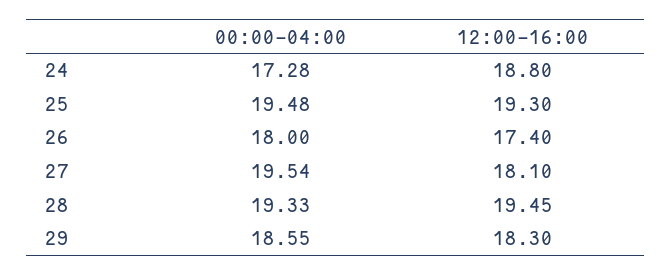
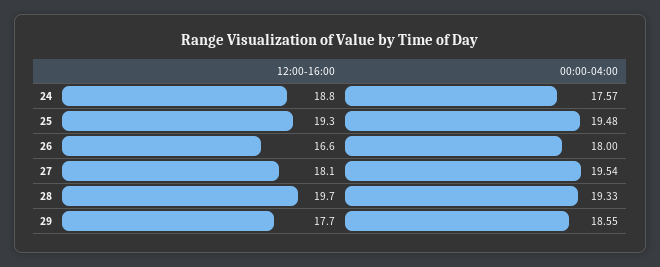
  {
    "00:00-04:00": {
-     "24": 17.28,
+     "24": 17.57,
      "25": 19.48,
      "26": 18,
      "27": 19.54,
      "28": 19.33,
      "29": 18.55
    },
    "12:00-16:00": {
      "24": 18.8,
      "25": 19.3,
-     "26": 17.4,
+     "26": 16.6,
      "27": 18.1,
-     "28": 19.45,
+     "28": 19.7,
-     "29": 18.3
+     "29": 17.7
    }
  }

